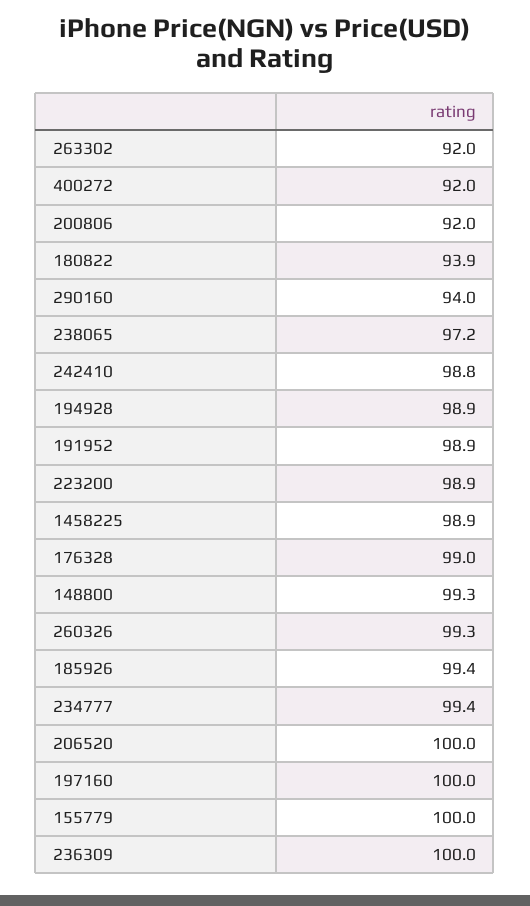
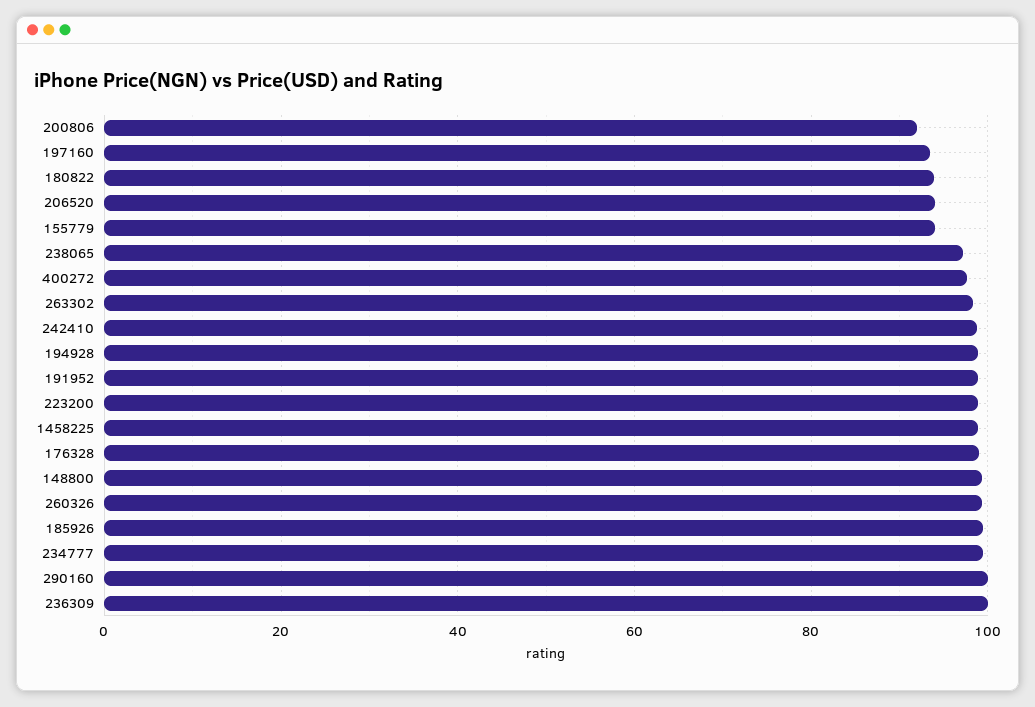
  {
-   "263302": 92,
+   "263302": 98,
-   "400272": 92,
+   "400272": 98,
    "200806": 92,
    "180822": 93.9,
-   "290160": 94,
+   "290160": 100,
    "238065": 97.2,
    "242410": 98.8,
    "194928": 98.9,
    "191952": 98.9,
    "223200": 98.9,
    "1458225": 98.9,
    "176328": 99,
    "148800": 99.3,
    "260326": 99.3,
    "185926": 99.4,
    "234777": 99.4,
-   "206520": 100,
+   "206520": 94,
-   "197160": 100,
+   "197160": 94,
-   "155779": 100,
+   "155779": 94,
    "236309": 100
  }

